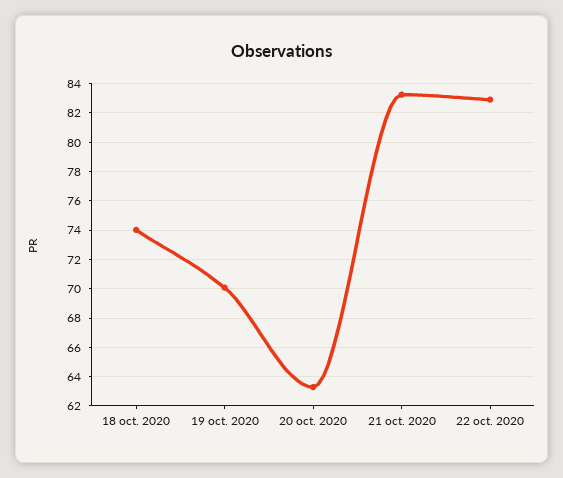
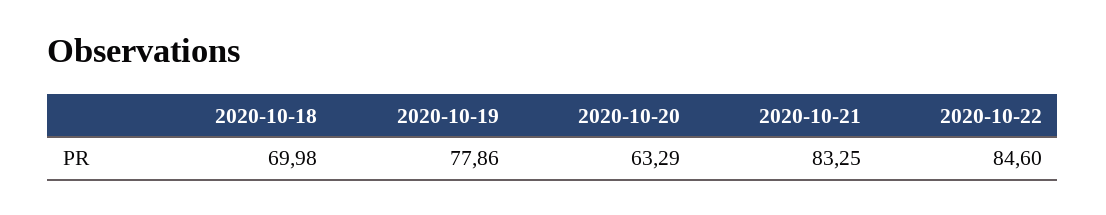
  {
-   "18 oct. 2020": 74,
+   "18 oct. 2020": 69.98,
-   "19 oct. 2020": 70,
+   "19 oct. 2020": 77.86,
    "20 oct. 2020": 63.29,
    "21 oct. 2020": 83.25,
-   "22 oct. 2020": 83
+   "22 oct. 2020": 84.6
  }

